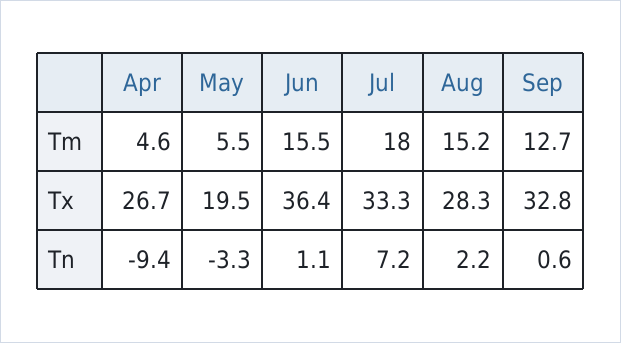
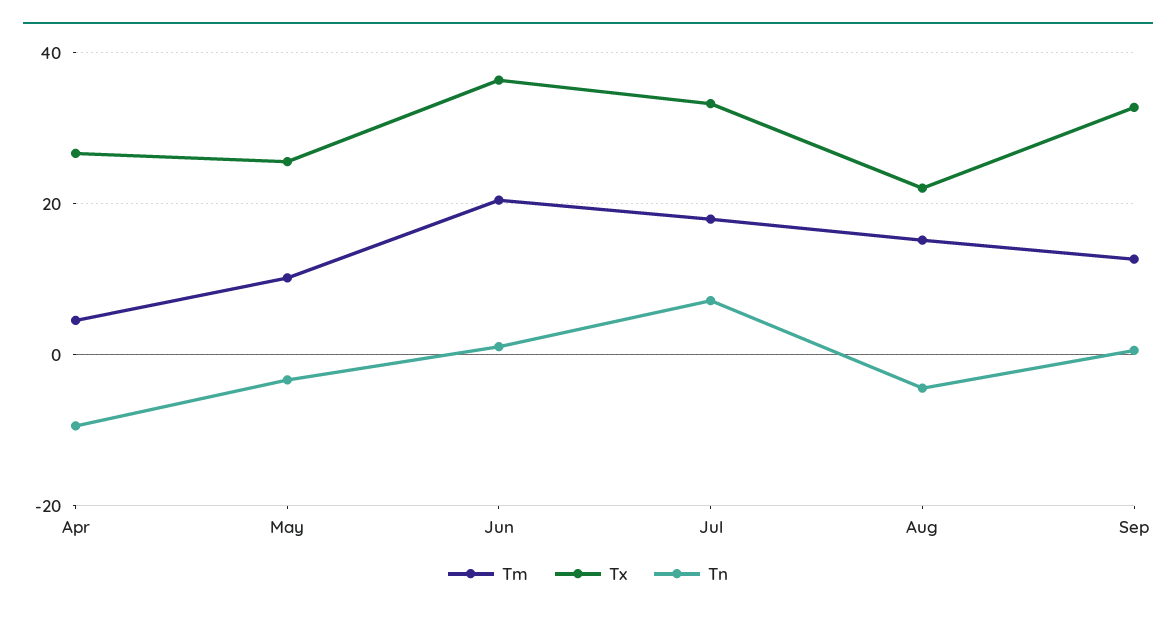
  {
    "Tm": {
      "Apr": 4.6,
-     "May": 5.5,
+     "May": 10,
-     "Jun": 15.5,
+     "Jun": 20,
      "Jul": 18,
      "Aug": 15.2,
      "Sep": 12.7
    },
    "Tx": {
      "Apr": 26.7,
-     "May": 19.5,
+     "May": 26,
      "Jun": 36.4,
      "Jul": 33.3,
-     "Aug": 28.3,
+     "Aug": 22,
      "Sep": 32.8
    },
    "Tn": {
      "Apr": -9.4,
      "May": -3.3,
      "Jun": 1.1,
      "Jul": 7.2,
-     "Aug": 2.2,
+     "Aug": -4,
      "Sep": 0.6
    }
  }

